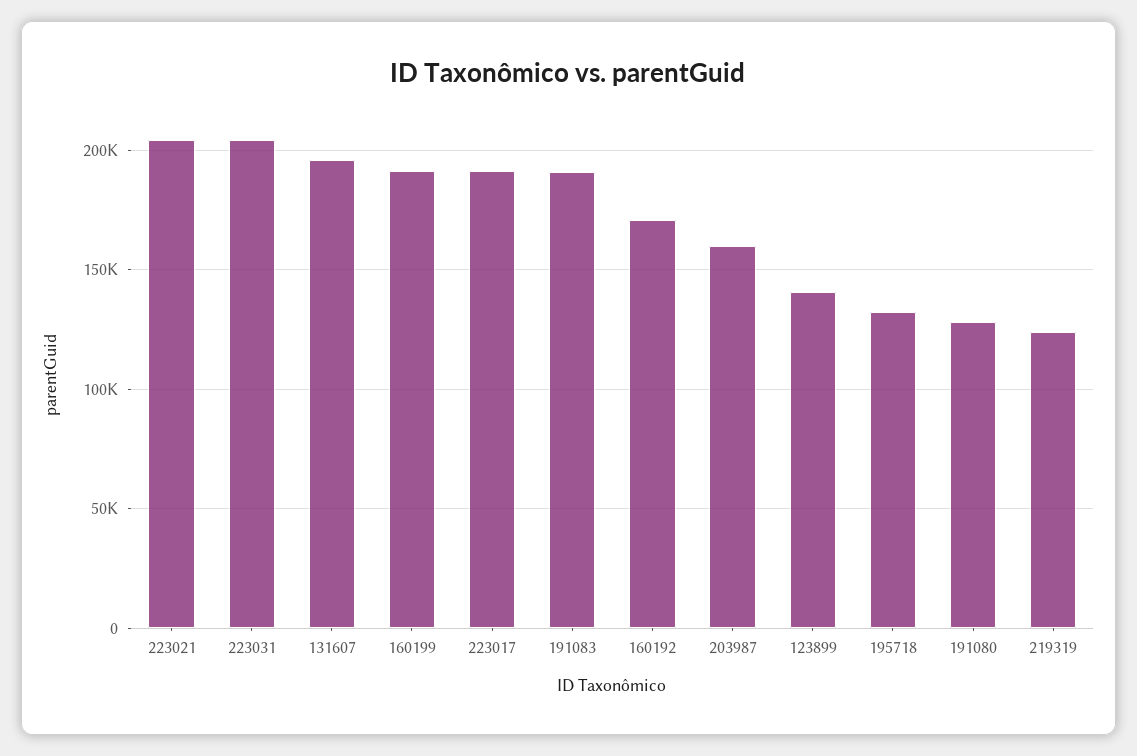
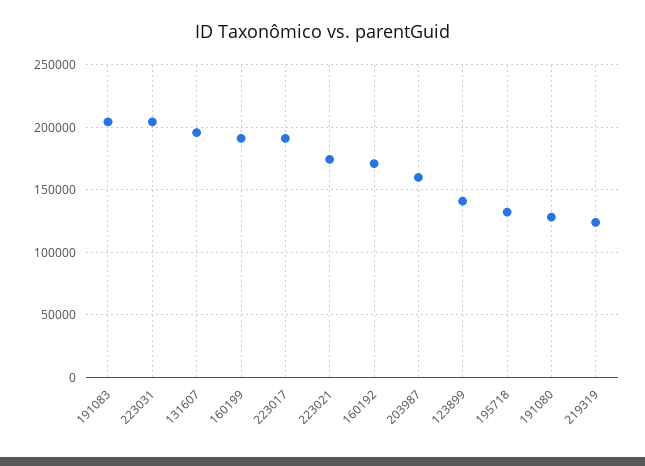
  {
-   "223021": 205000,
+   "223021": 175000,
    "223031": 205000,
    "131607": 195000,
    "160199": 190000,
    "223017": 190000,
-   "191083": 190000,
+   "191083": 205000,
    "160192": 170000,
    "203987": 160000,
    "123899": 140000,
    "195718": 130000,
    "191080": 130000,
    "219319": 125000
  }

